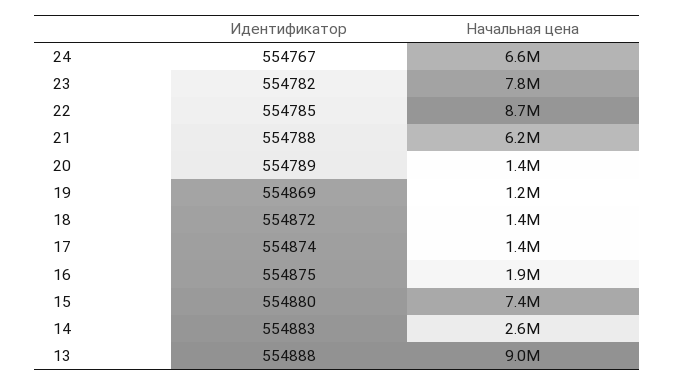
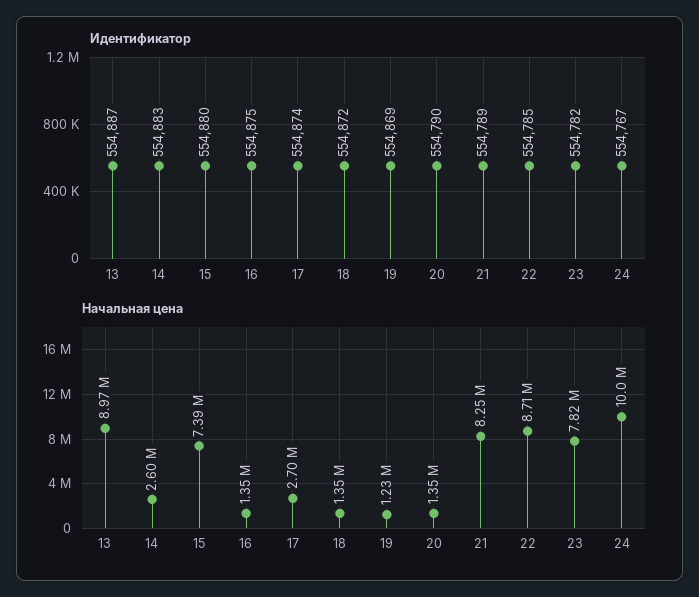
  {
    "Идентификатор": {
      "24": 554767,
      "23": 554782,
      "22": 554785,
-     "21": 554788,
+     "21": 554789,
-     "20": 554789,
+     "20": 554790,
      "19": 554869,
      "18": 554872,
      "17": 554874,
      "16": 554875,
      "15": 554880,
      "14": 554883,
-     "13": 554888
+     "13": 554887
    },
    "Начальная цена": {
-     "24": 6600000,
+     "24": 10000000,
      "23": 7820000,
      "22": 8710000,
-     "21": 6200000,
+     "21": 8250000,
      "20": 1350000,
      "19": 1230000,
      "18": 1350000,
-     "17": 1400000,
+     "17": 2700000,
-     "16": 1900000,
+     "16": 1350000,
      "15": 7390000,
      "14": 2600000,
      "13": 8970000
    }
  }

